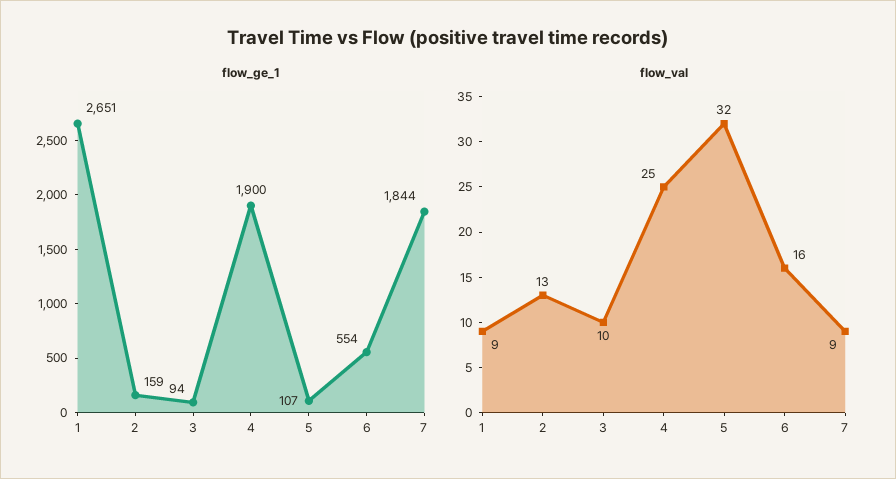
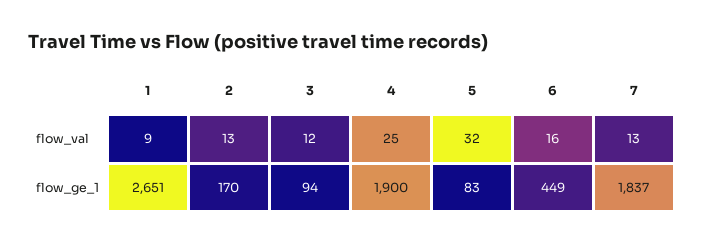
  {
    "flow_ge_1": {
      "1": 2651,
-     "2": 159,
+     "2": 170,
      "3": 94,
      "4": 1900,
-     "5": 107,
+     "5": 83,
-     "6": 554,
+     "6": 449,
-     "7": 1844
+     "7": 1837
    },
    "flow_val": {
      "1": 9,
      "2": 13,
-     "3": 10,
+     "3": 12,
      "4": 25,
      "5": 32,
      "6": 16,
-     "7": 9
+     "7": 13
    }
  }

